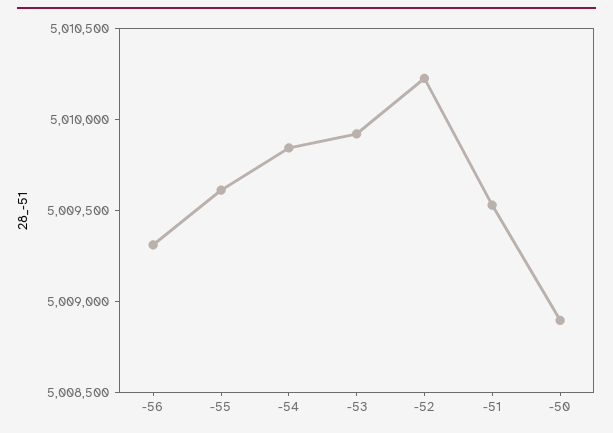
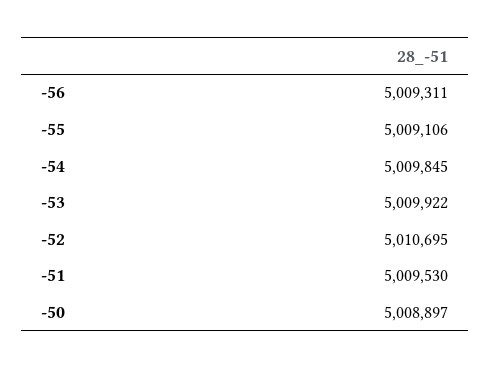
  {
    "-56": 5009311,
-   "-55": 5009600,
+   "-55": 5009106,
    "-54": 5009845,
    "-53": 5009922,
-   "-52": 5010200,
+   "-52": 5010695,
    "-51": 5009530,
    "-50": 5008897
  }

